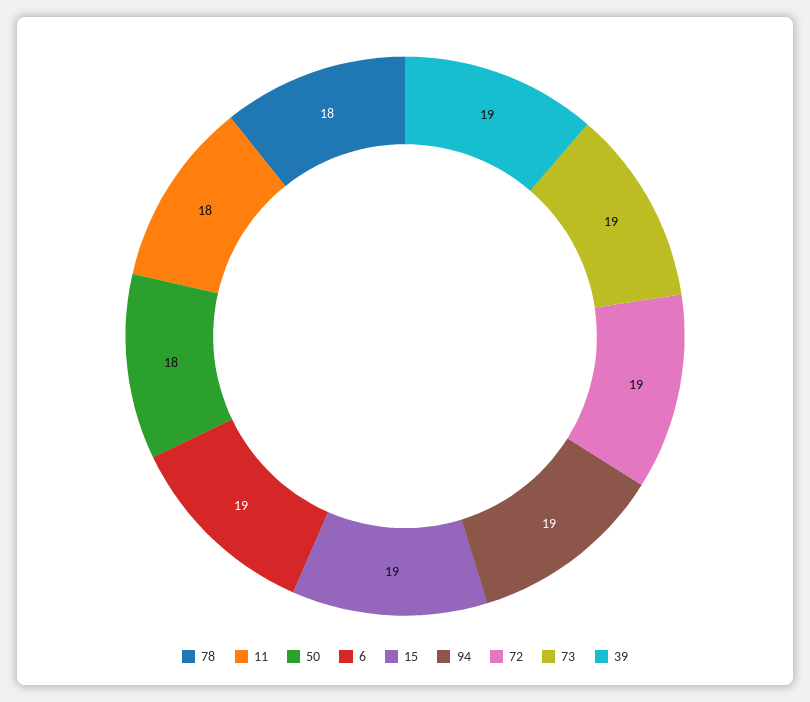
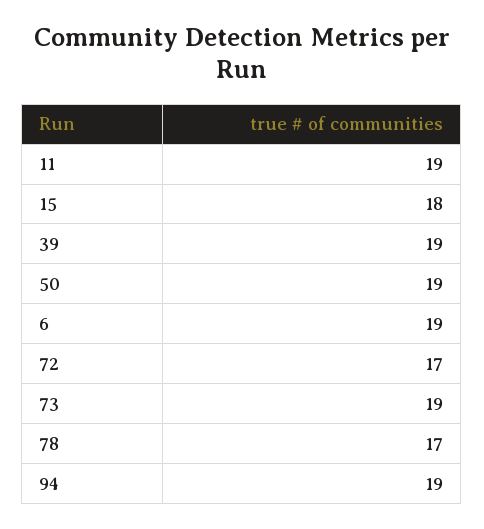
  {
-   "78": 18,
+   "78": 17,
-   "11": 18,
+   "11": 19,
-   "50": 18,
+   "50": 19,
    "6": 19,
-   "15": 19,
+   "15": 18,
    "94": 19,
-   "72": 19,
+   "72": 17,
    "73": 19,
    "39": 19
  }

